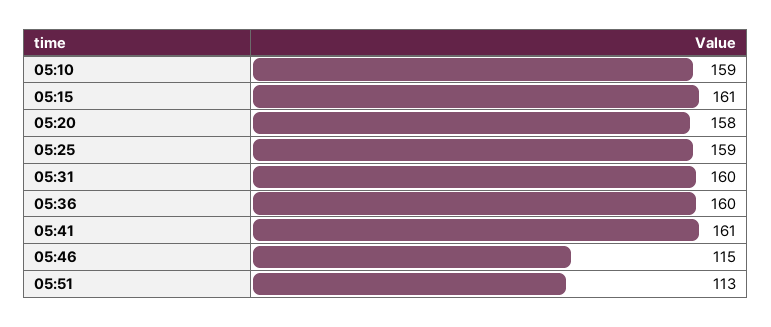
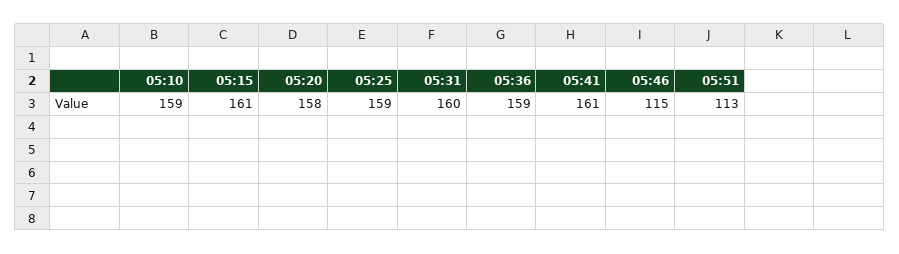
  {
    "05:10": 159,
    "05:15": 161,
    "05:20": 158,
    "05:25": 159,
    "05:31": 160,
-   "05:36": 160,
+   "05:36": 159,
    "05:41": 161,
    "05:46": 115,
    "05:51": 113
  }

